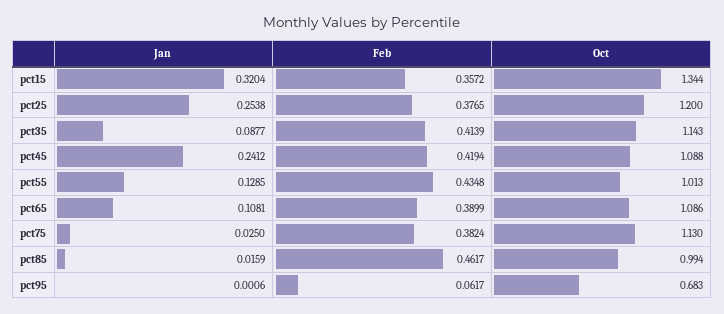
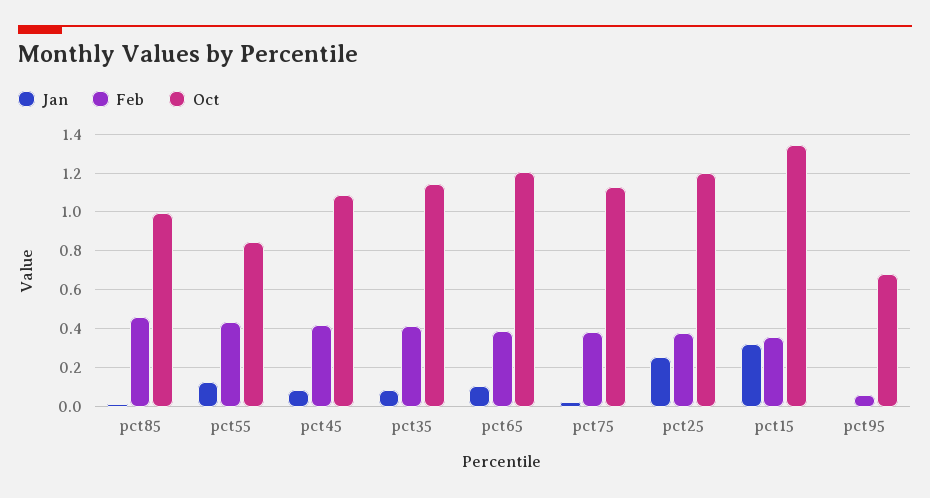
  {
    "Jan": {
      "pct15": 0.3204,
      "pct25": 0.2538,
      "pct35": 0.0877,
-     "pct45": 0.2412,
+     "pct45": 0.1,
      "pct55": 0.1285,
      "pct65": 0.1081,
      "pct75": 0.025,
      "pct85": 0.0159,
      "pct95": 0.0006
    },
    "Feb": {
      "pct15": 0.3572,
      "pct25": 0.3765,
      "pct35": 0.4139,
      "pct45": 0.4194,
      "pct55": 0.4348,
      "pct65": 0.3899,
      "pct75": 0.3824,
      "pct85": 0.4617,
      "pct95": 0.0617
    },
    "Oct": {
      "pct15": 1.344,
      "pct25": 1.2,
      "pct35": 1.143,
      "pct45": 1.088,
-     "pct55": 1.013,
+     "pct55": 0.85,
-     "pct65": 1.086,
+     "pct65": 1.2,
      "pct75": 1.13,
      "pct85": 0.994,
      "pct95": 0.683
    }
  }

